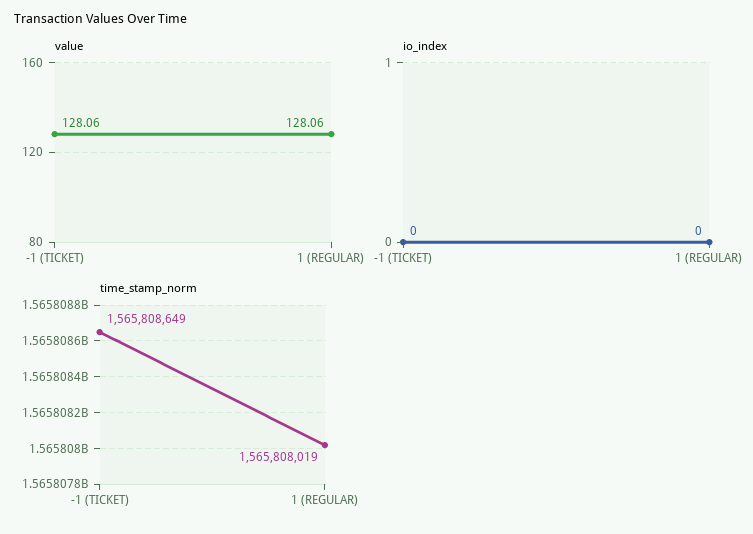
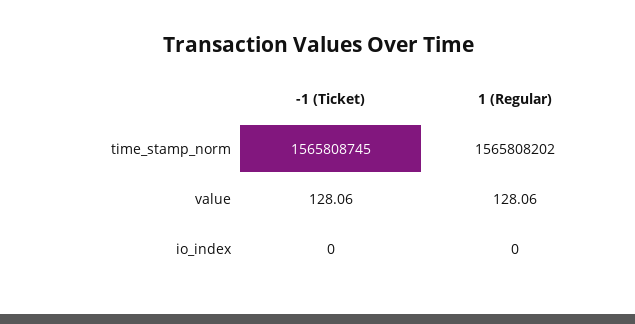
  {
    "value": {
      "-1 (TICKET)": 128.06,
      "1 (REGULAR)": 128.06
    },
    "io_index": {
      "-1 (TICKET)": 0,
      "1 (REGULAR)": 0
    },
    "time_stamp_norm": {
-     "-1 (TICKET)": 1565808649,
+     "-1 (TICKET)": 1565808745,
-     "1 (REGULAR)": 1565808019
+     "1 (REGULAR)": 1565808202
    }
  }

